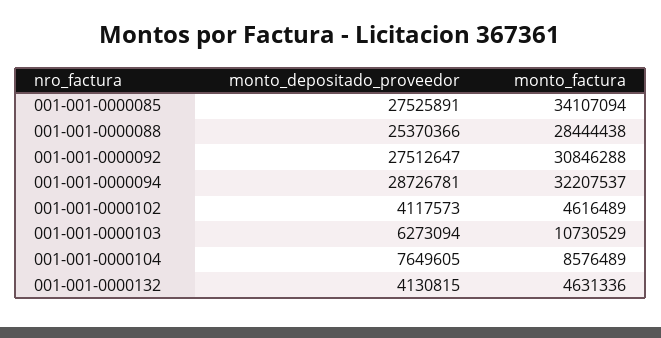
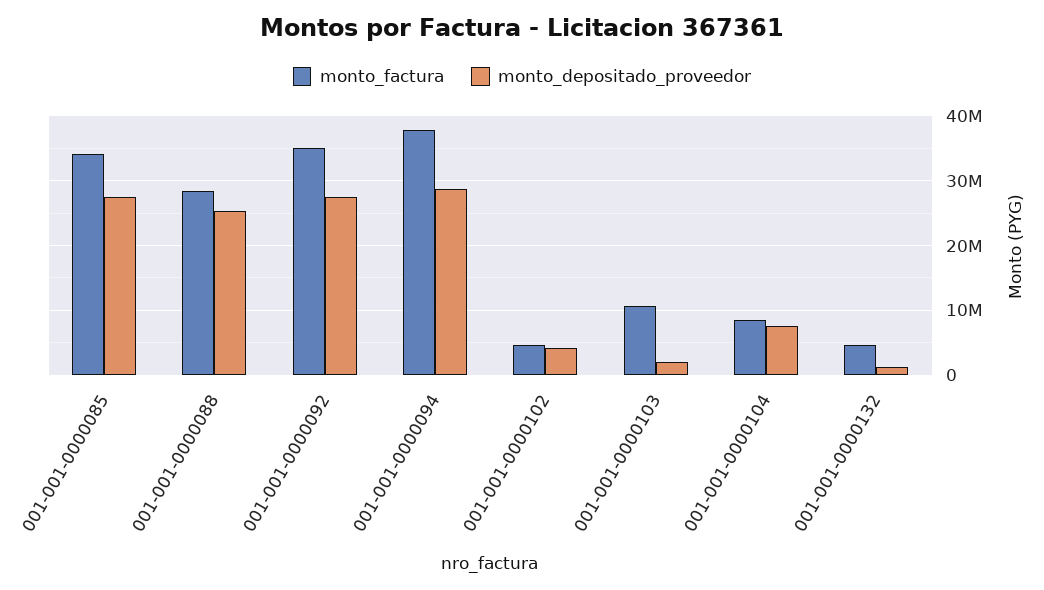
  {
    "monto_depositado_proveedor": {
      "001-001-0000085": 27525891,
      "001-001-0000088": 25370366,
      "001-001-0000092": 27512647,
      "001-001-0000094": 28726781,
      "001-001-0000102": 4117573,
-     "001-001-0000103": 6273094,
+     "001-001-0000103": 2000000,
      "001-001-0000104": 7649605,
-     "001-001-0000132": 4130815
+     "001-001-0000132": 1000000
    },
    "monto_factura": {
      "001-001-0000085": 34107094,
      "001-001-0000088": 28444438,
-     "001-001-0000092": 30846288,
+     "001-001-0000092": 35000000,
-     "001-001-0000094": 32207537,
+     "001-001-0000094": 38000000,
      "001-001-0000102": 4616489,
      "001-001-0000103": 10730529,
      "001-001-0000104": 8576489,
      "001-001-0000132": 4631336
    }
  }

